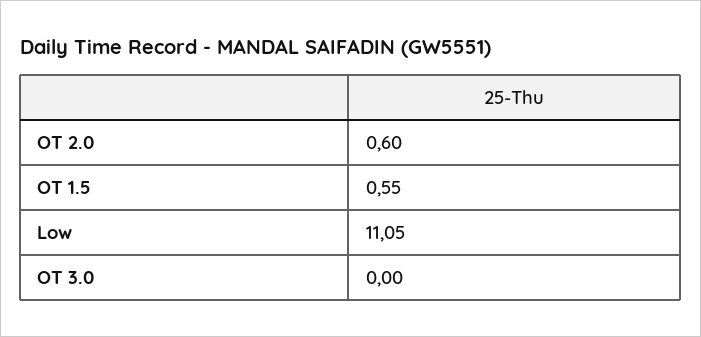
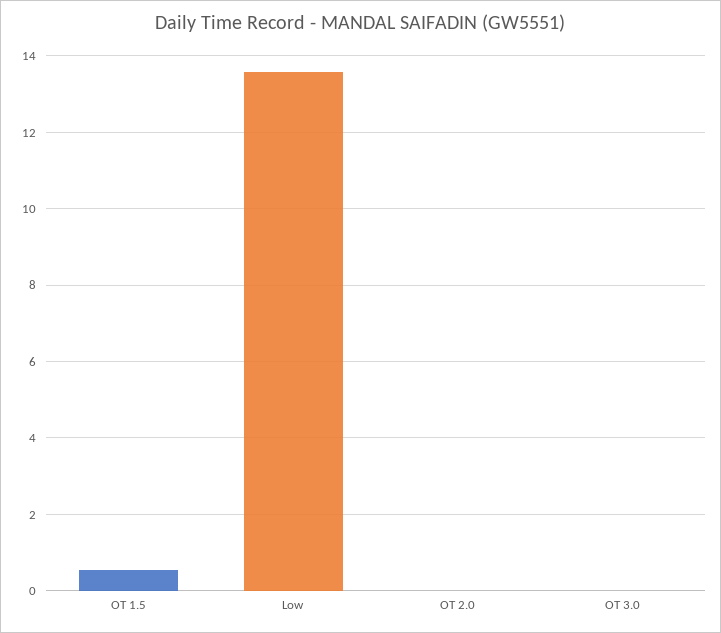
  {
-   "OT 2.0": 0.6,
+   "OT 2.0": 0,
    "OT 1.5": 0.55,
-   "Low": 11.05,
+   "Low": 13.6,
    "OT 3.0": 0
  }

